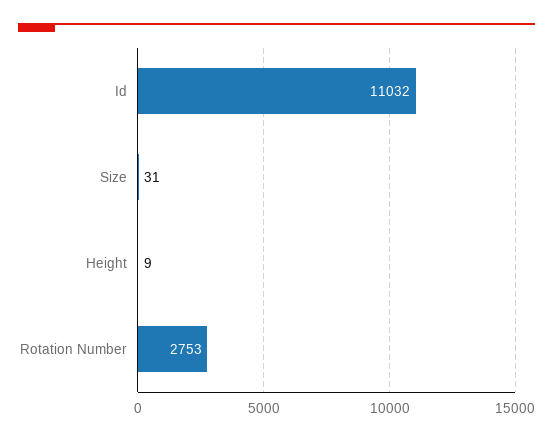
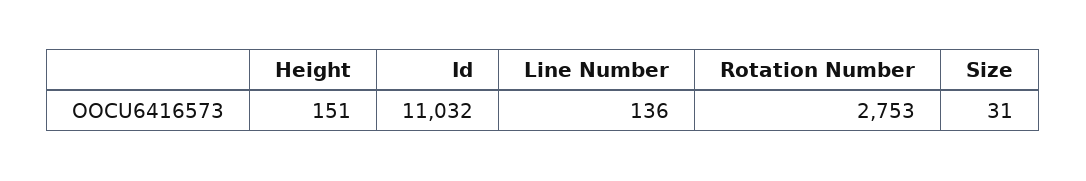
  {
    "Id": 11032,
    "Size": 31,
-   "Height": 9,
+   "Height": 151,
-   "Rotation Number": 2753
+   "Rotation Number": 2753,
+   "Line Number": 136
  }

